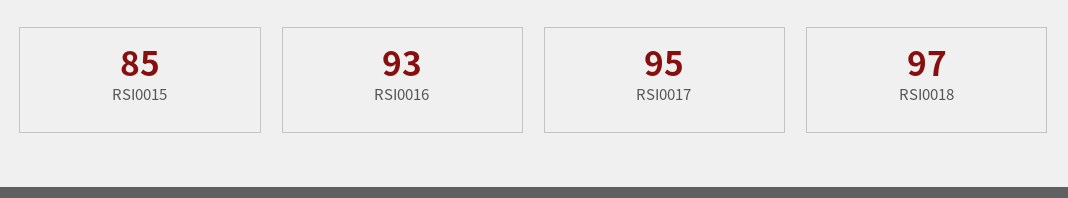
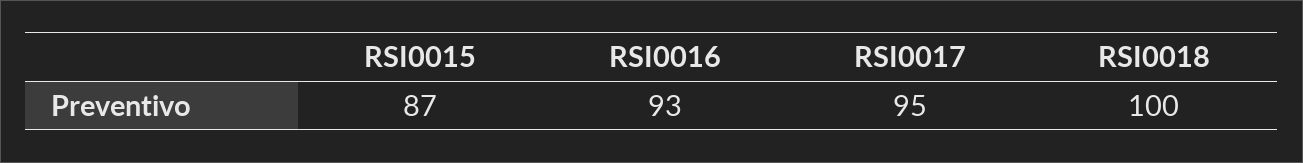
  {
-   "RSI0015": 85,
+   "RSI0015": 87,
    "RSI0016": 93,
    "RSI0017": 95,
-   "RSI0018": 97
+   "RSI0018": 100
  }

